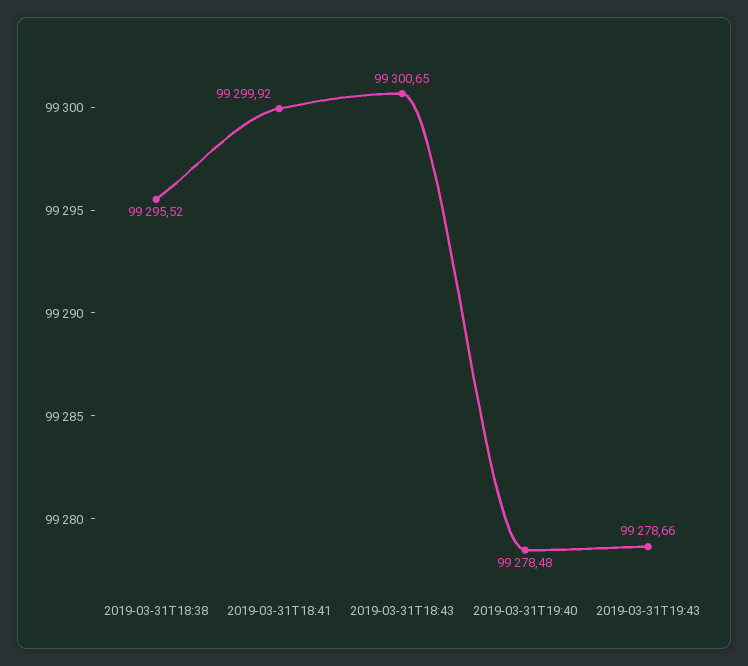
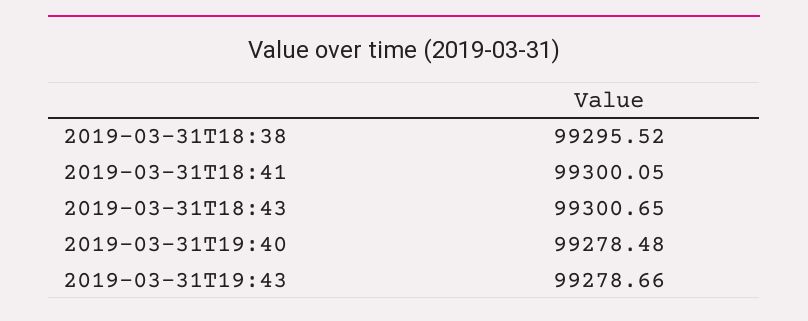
  {
    "2019-03-31T18:38": 99295.52,
-   "2019-03-31T18:41": 99299.92,
+   "2019-03-31T18:41": 99300.05,
    "2019-03-31T18:43": 99300.65,
    "2019-03-31T19:40": 99278.48,
    "2019-03-31T19:43": 99278.66
  }

